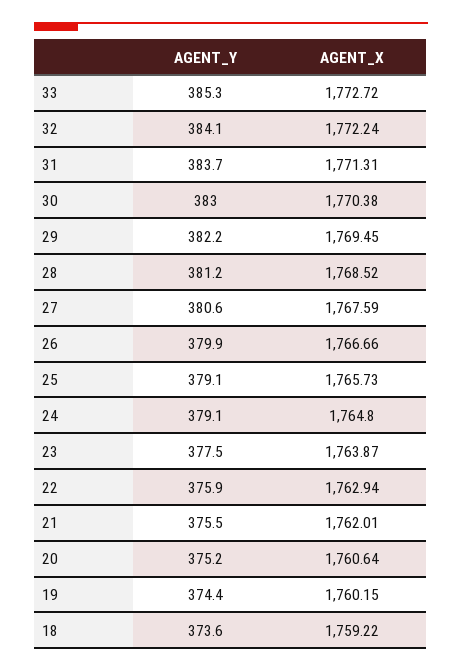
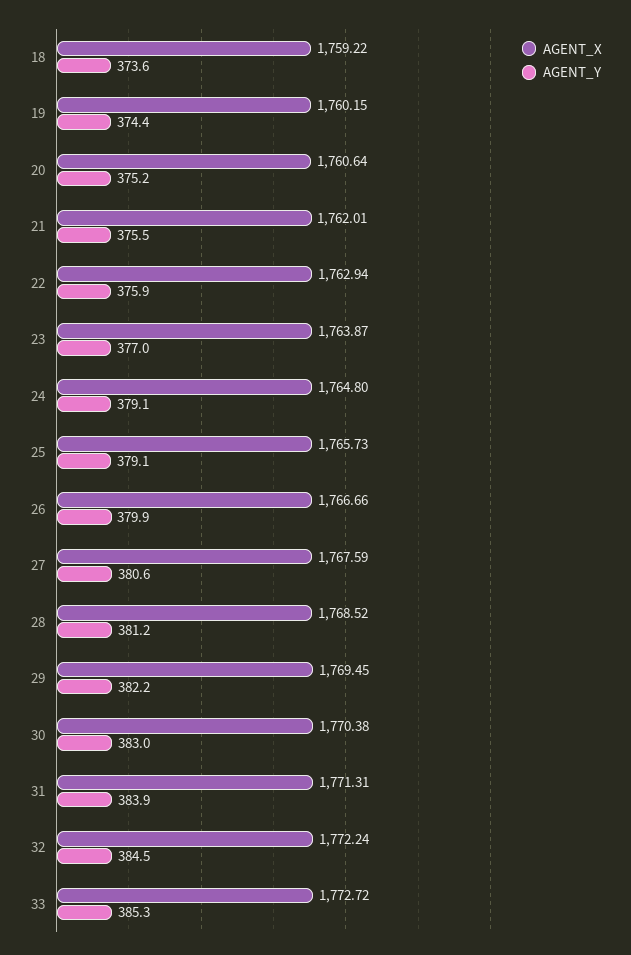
  {
    "AGENT_Y": {
      "33": 385.3,
-     "32": 384.1,
+     "32": 384.5,
-     "31": 383.7,
+     "31": 383.9,
      "30": 383,
      "29": 382.2,
      "28": 381.2,
      "27": 380.6,
      "26": 379.9,
      "25": 379.1,
      "24": 379.1,
-     "23": 377.5,
+     "23": 377,
      "22": 375.9,
      "21": 375.5,
      "20": 375.2,
      "19": 374.4,
      "18": 373.6
    },
    "AGENT_X": {
      "33": 1772.72,
      "32": 1772.24,
      "31": 1771.31,
      "30": 1770.38,
      "29": 1769.45,
      "28": 1768.52,
      "27": 1767.59,
      "26": 1766.66,
      "25": 1765.73,
      "24": 1764.8,
      "23": 1763.87,
      "22": 1762.94,
      "21": 1762.01,
      "20": 1760.64,
      "19": 1760.15,
      "18": 1759.22
    }
  }

